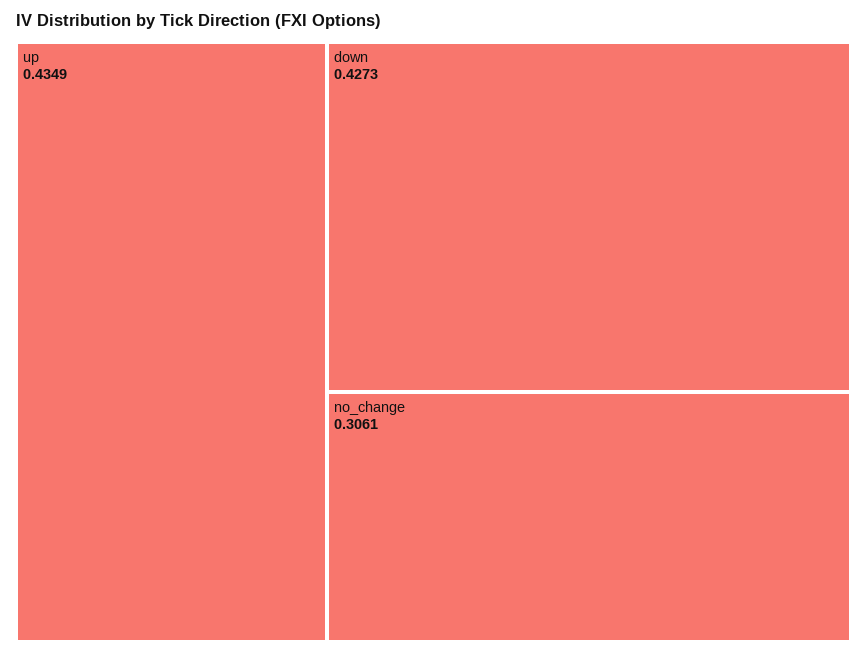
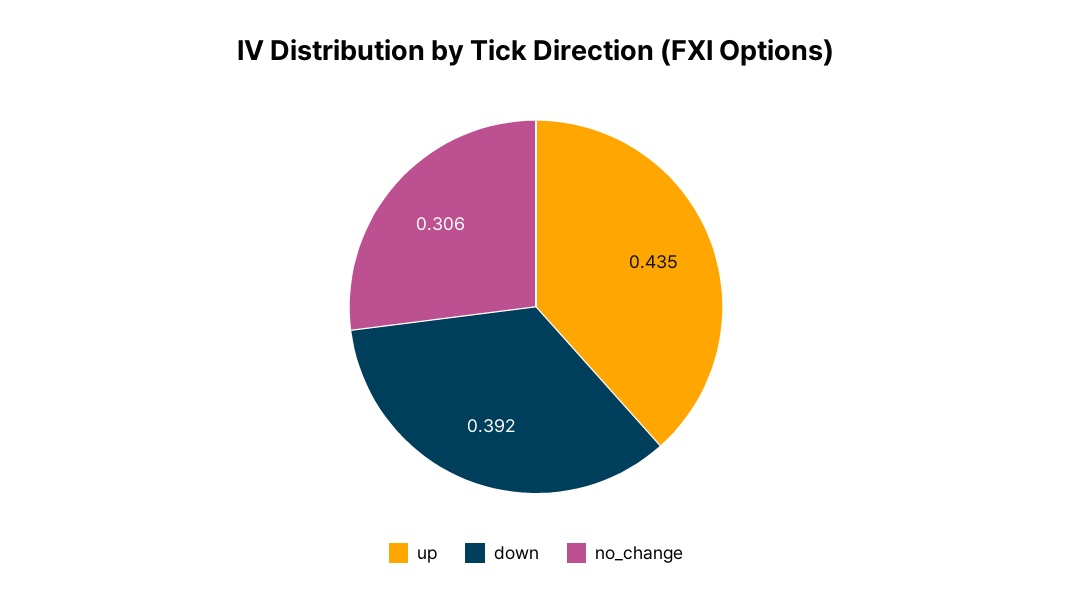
  {
    "up": 0.4349,
-   "down": 0.4273,
+   "down": 0.392,
    "no_change": 0.3061
  }

